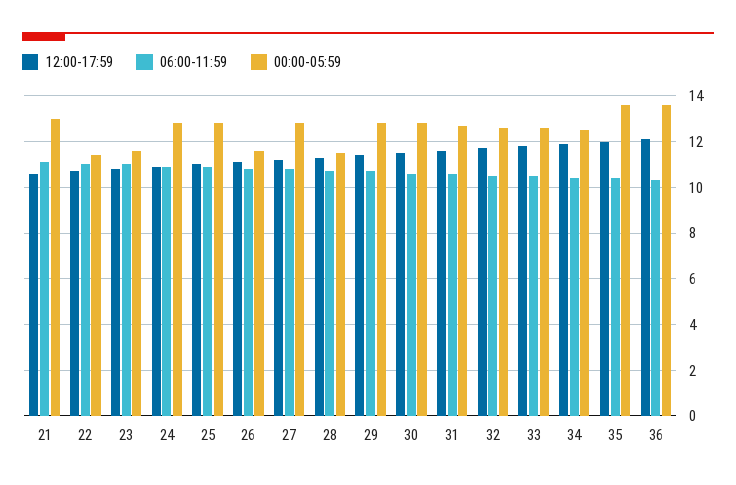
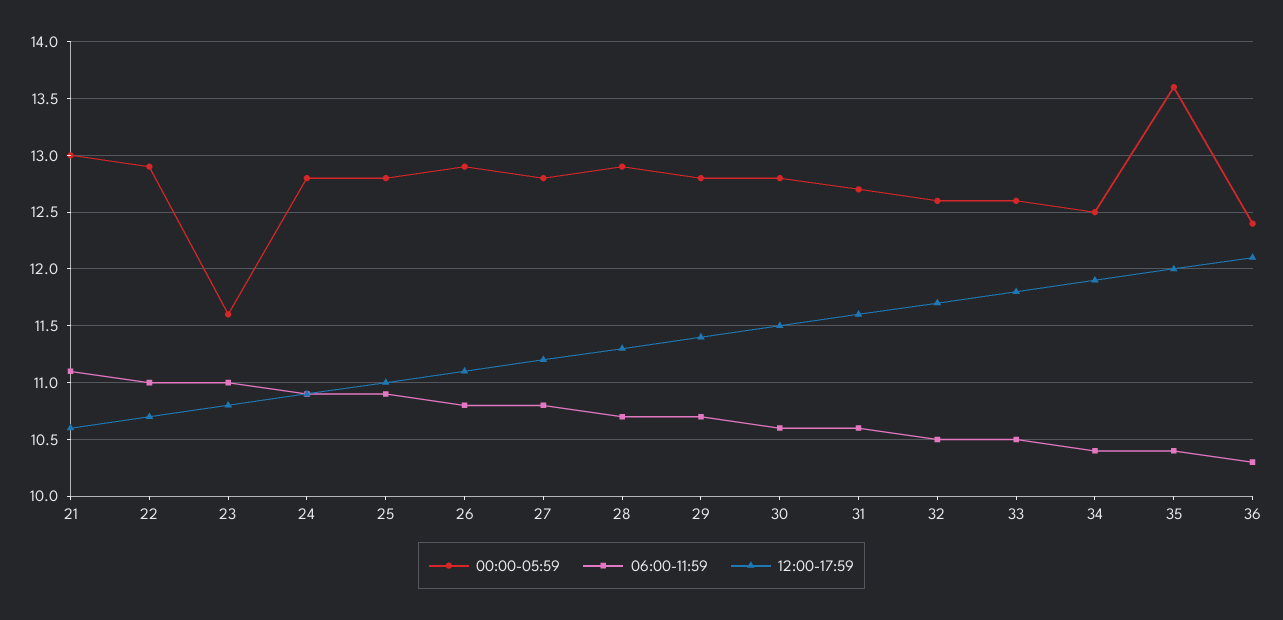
  {
    "12:00-17:59": {
      "21": 10.6,
      "22": 10.7,
      "23": 10.8,
      "24": 10.9,
      "25": 11,
      "26": 11.1,
      "27": 11.2,
      "28": 11.3,
      "29": 11.4,
      "30": 11.5,
      "31": 11.6,
      "32": 11.7,
      "33": 11.8,
      "34": 11.9,
      "35": 12,
      "36": 12.1
    },
    "06:00-11:59": {
      "21": 11.1,
      "22": 11,
      "23": 11,
      "24": 10.9,
      "25": 10.9,
      "26": 10.8,
      "27": 10.8,
      "28": 10.7,
      "29": 10.7,
      "30": 10.6,
      "31": 10.6,
      "32": 10.5,
      "33": 10.5,
      "34": 10.4,
      "35": 10.4,
      "36": 10.3
    },
    "00:00-05:59": {
      "21": 13,
-     "22": 11.5,
+     "22": 12.9,
      "23": 11.6,
      "24": 12.8,
      "25": 12.8,
-     "26": 11.5,
+     "26": 12.9,
      "27": 12.8,
-     "28": 11.5,
+     "28": 12.9,
      "29": 12.8,
      "30": 12.8,
      "31": 12.7,
      "32": 12.6,
      "33": 12.6,
      "34": 12.5,
      "35": 13.6,
-     "36": 13.5
+     "36": 12.4
    }
  }

